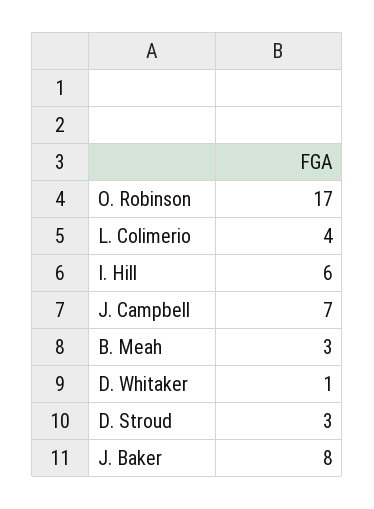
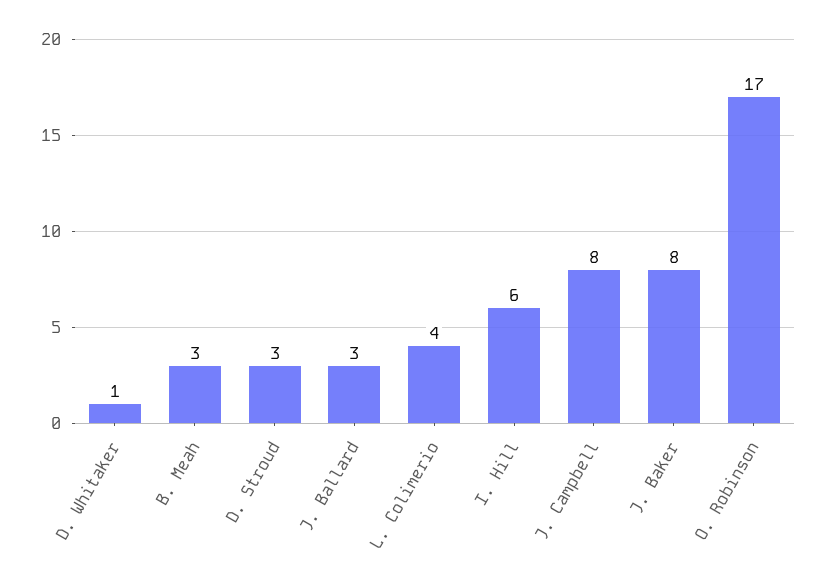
  {
    "O. Robinson": 17,
    "L. Colimerio": 4,
    "I. Hill": 6,
-   "J. Campbell": 7,
+   "J. Campbell": 8,
    "B. Meah": 3,
    "D. Whitaker": 1,
    "D. Stroud": 3,
-   "J. Baker": 8
+   "J. Baker": 8,
+   "J. Ballard": 3
  }

